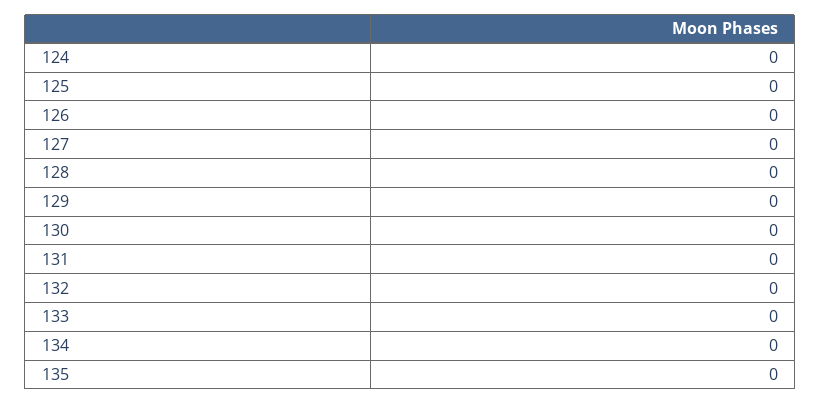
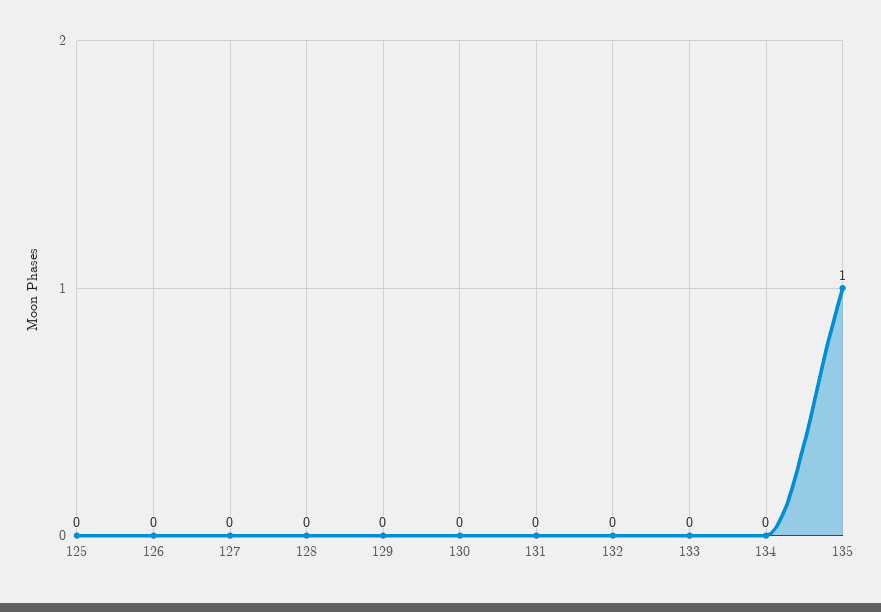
  {
-   "124": 0,
    "125": 0,
    "126": 0,
    "127": 0,
    "128": 0,
    "129": 0,
    "130": 0,
    "131": 0,
    "132": 0,
    "133": 0,
    "134": 0,
-   "135": 0
+   "135": 1
  }

